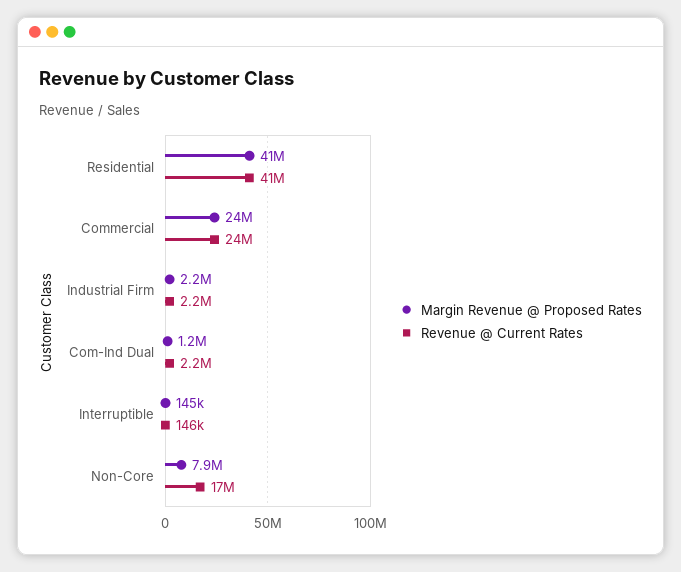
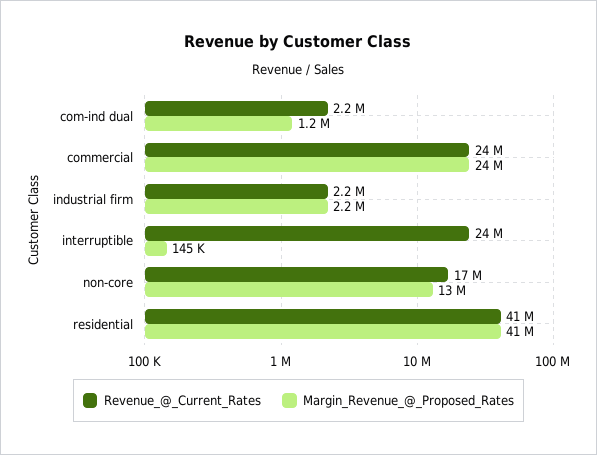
  {
    "Margin Revenue @ Proposed Rates": {
      "Residential": 41000000,
      "Commercial": 24000000,
      "Industrial Firm": 2200000,
      "Com-Ind Dual": 1200000,
      "Interruptible": 145000,
-     "Non-Core": 7900000
+     "Non-Core": 13000000
    },
    "Revenue @ Current Rates": {
      "Residential": 41000000,
      "Commercial": 24000000,
      "Industrial Firm": 2200000,
      "Com-Ind Dual": 2200000,
-     "Interruptible": 146000,
+     "Interruptible": 24000000,
      "Non-Core": 17000000
    }
  }

